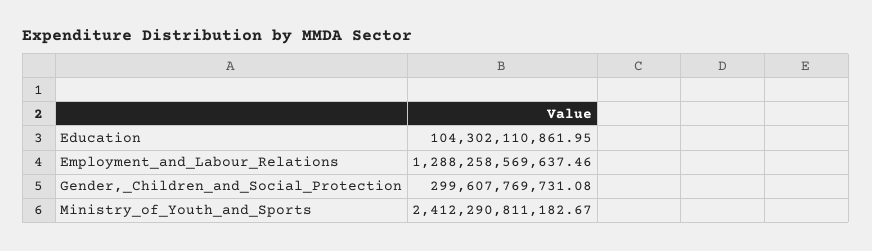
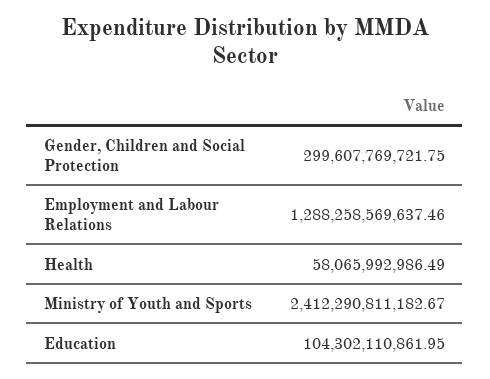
  {
    "Education": 104302110861.95,
    "Employment_and_Labour_Relations": 1288258569637.46,
-   "Gender,_Children_and_Social_Protection": 299607769731.08,
+   "Gender,_Children_and_Social_Protection": 299607769721.75,
-   "Ministry_of_Youth_and_Sports": 2412290811182.67
+   "Ministry_of_Youth_and_Sports": 2412290811182.67,
+   "Health": 58065992986.49
  }

